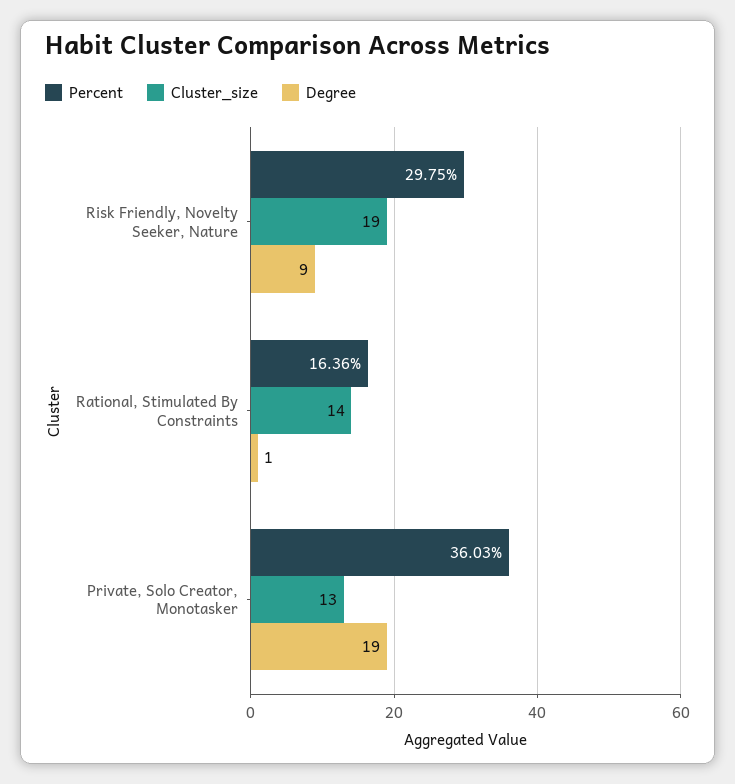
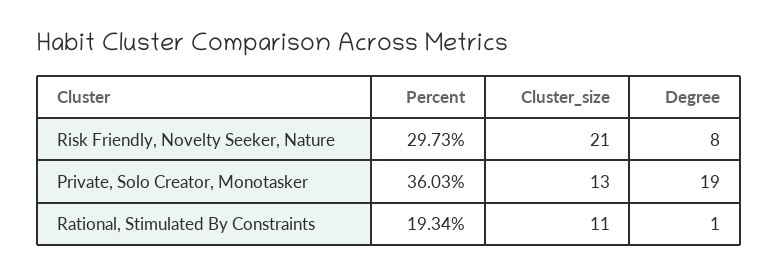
  {
    "Percent": {
-     "Risk Friendly, Novelty Seeker, Nature": 29.75,
+     "Risk Friendly, Novelty Seeker, Nature": 29.73,
-     "Rational, Stimulated By Constraints": 16.36,
+     "Rational, Stimulated By Constraints": 19.34,
      "Private, Solo Creator, Monotasker": 36.03
    },
    "Cluster_size": {
-     "Risk Friendly, Novelty Seeker, Nature": 19,
+     "Risk Friendly, Novelty Seeker, Nature": 21,
-     "Rational, Stimulated By Constraints": 14,
+     "Rational, Stimulated By Constraints": 11,
      "Private, Solo Creator, Monotasker": 13
    },
    "Degree": {
-     "Risk Friendly, Novelty Seeker, Nature": 9,
+     "Risk Friendly, Novelty Seeker, Nature": 8,
      "Rational, Stimulated By Constraints": 1,
      "Private, Solo Creator, Monotasker": 19
    }
  }

